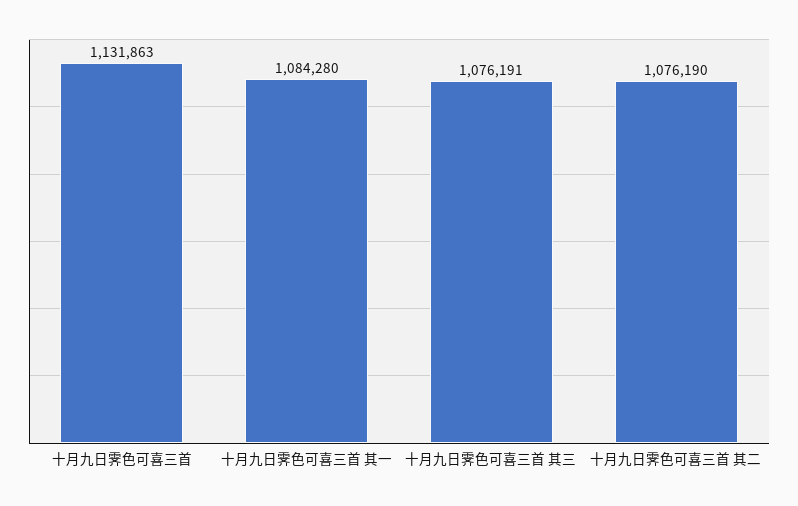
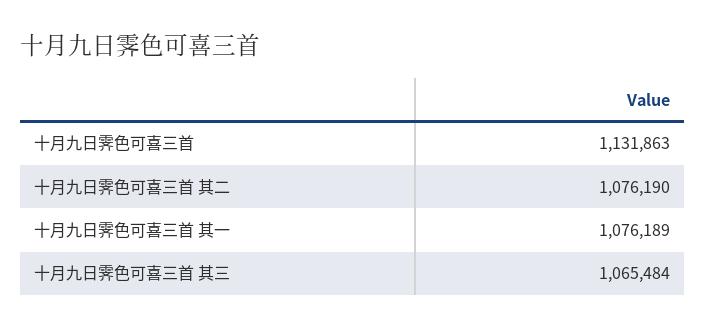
  {
    "十月九日霁色可喜三首": 1131863,
-   "十月九日霁色可喜三首 其一": 1084280,
+   "十月九日霁色可喜三首 其一": 1076189,
-   "十月九日霁色可喜三首 其三": 1076191,
+   "十月九日霁色可喜三首 其三": 1065484,
    "十月九日霁色可喜三首 其二": 1076190
  }

